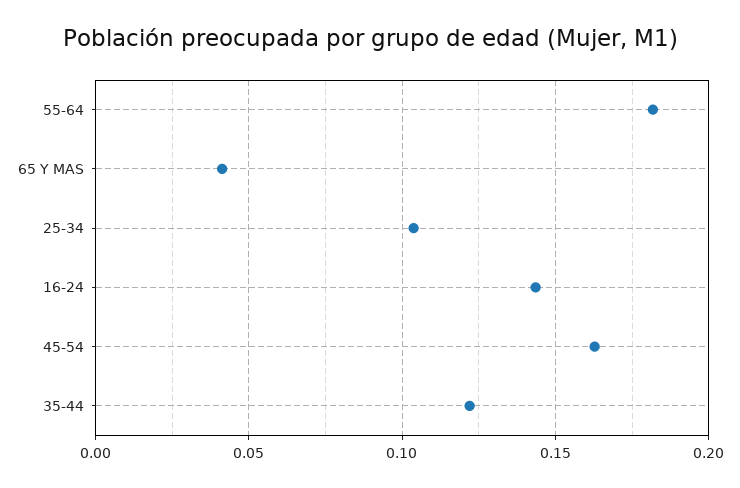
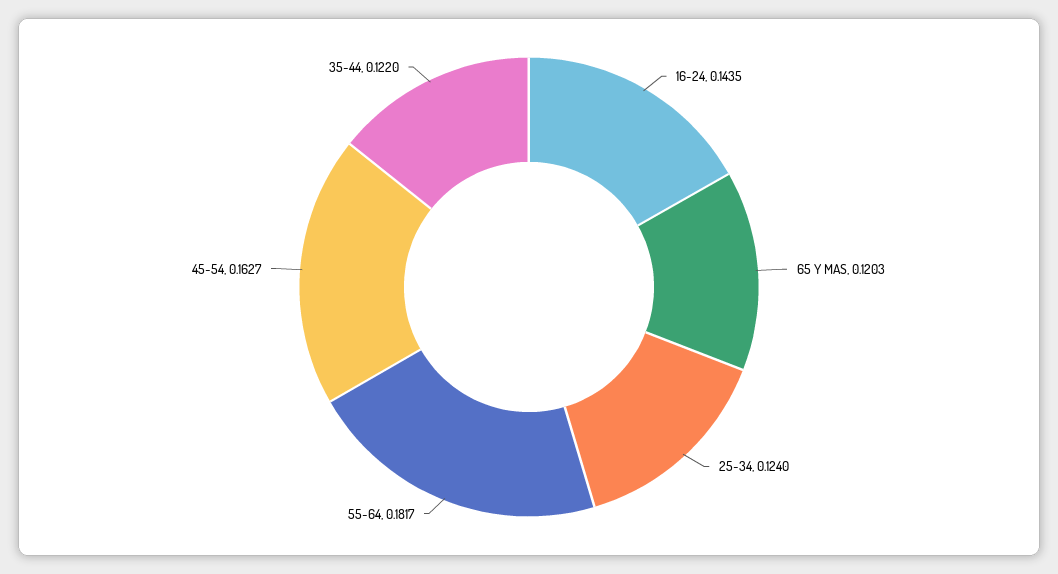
  {
    "55-64": 0.1817,
-   "65 Y MAS": 0.04,
+   "65 Y MAS": 0.1203,
-   "25-34": 0.105,
+   "25-34": 0.124,
    "16-24": 0.1435,
    "45-54": 0.1627,
    "35-44": 0.122
  }

